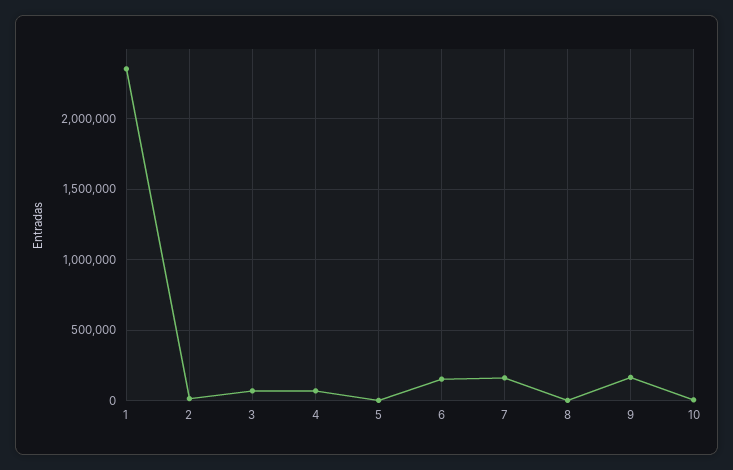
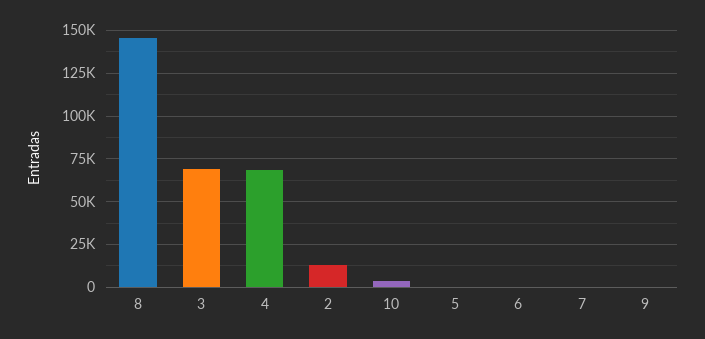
  {
-   "1": 2350000,
    "2": 15000,
    "3": 70000,
    "4": 70000,
    "5": 0,
-   "6": 150000,
+   "6": 0,
-   "7": 150000,
+   "7": 0,
-   "8": 0,
+   "8": 145000,
-   "9": 150000,
+   "9": 0,
    "10": 5000
  }

